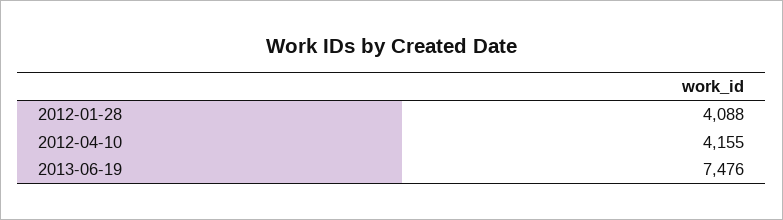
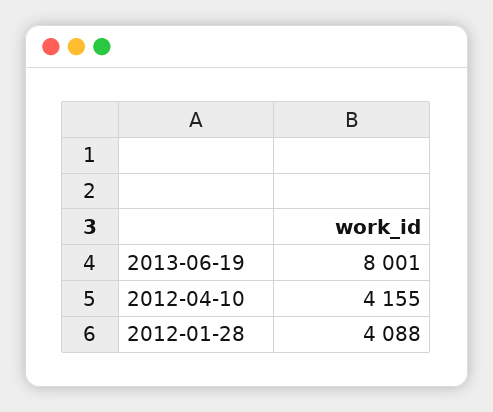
  {
    "2012-01-28": 4088,
    "2012-04-10": 4155,
-   "2013-06-19": 7476
+   "2013-06-19": 8001
  }

